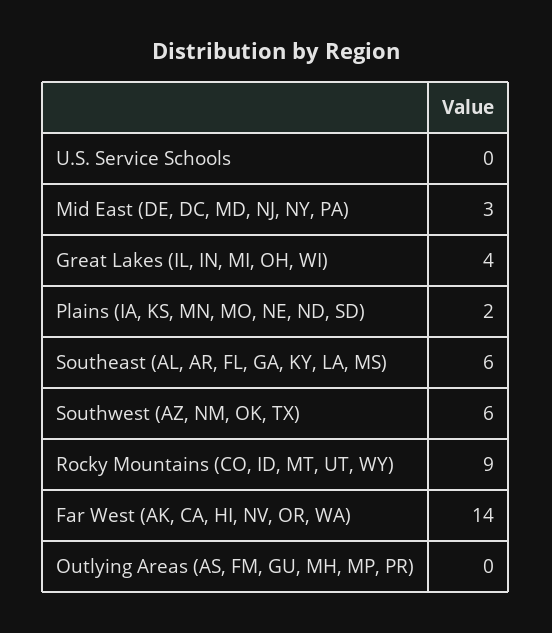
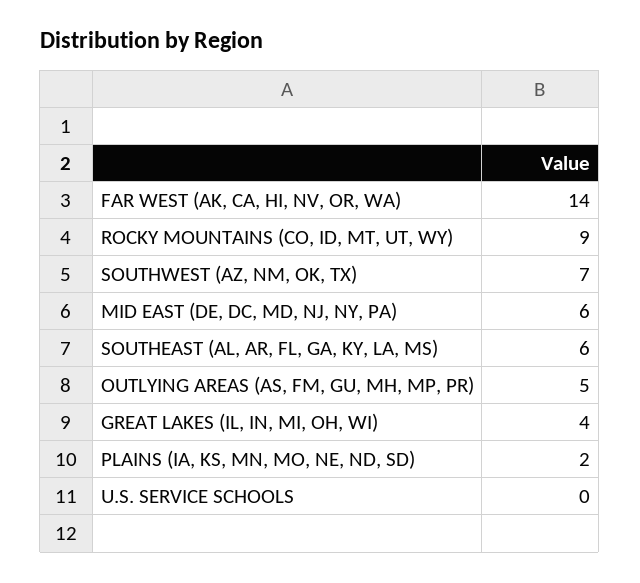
  {
    "U.S. Service Schools": 0,
-   "Mid East (DE, DC, MD, NJ, NY, PA)": 3,
+   "Mid East (DE, DC, MD, NJ, NY, PA)": 6,
    "Great Lakes (IL, IN, MI, OH, WI)": 4,
    "Plains (IA, KS, MN, MO, NE, ND, SD)": 2,
    "Southeast (AL, AR, FL, GA, KY, LA, MS)": 6,
-   "Southwest (AZ, NM, OK, TX)": 6,
+   "Southwest (AZ, NM, OK, TX)": 7,
    "Rocky Mountains (CO, ID, MT, UT, WY)": 9,
    "Far West (AK, CA, HI, NV, OR, WA)": 14,
-   "Outlying Areas (AS, FM, GU, MH, MP, PR)": 0
+   "Outlying Areas (AS, FM, GU, MH, MP, PR)": 5
  }

